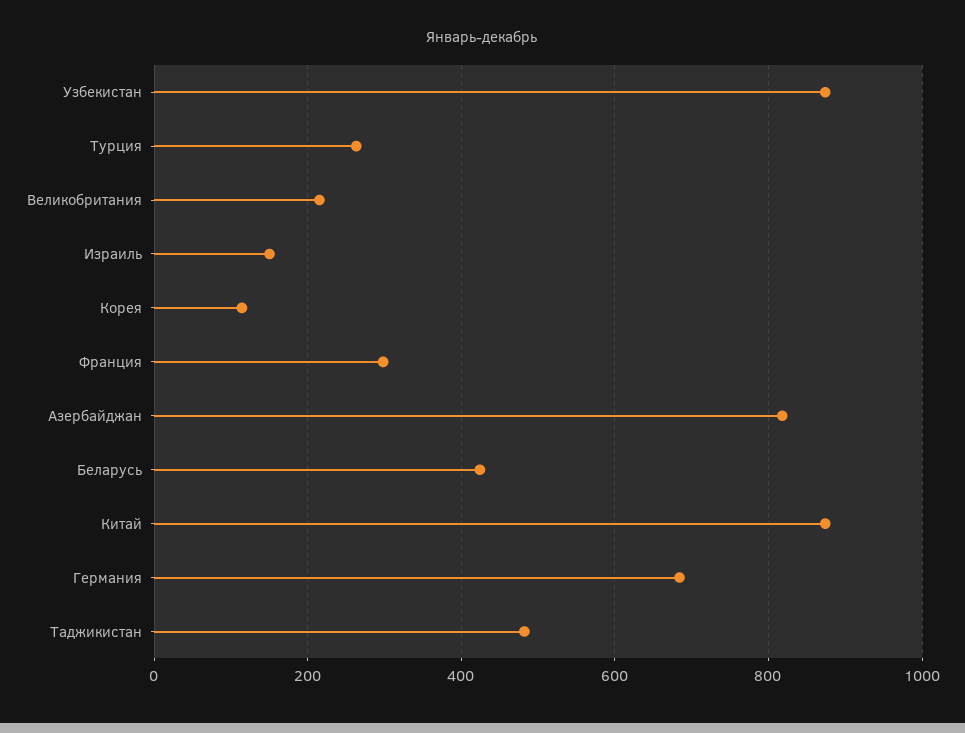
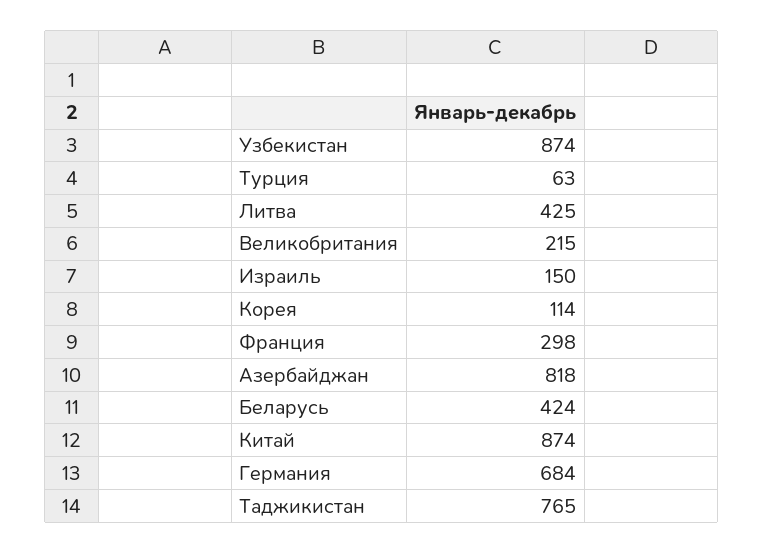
  {
    "Узбекистан": 874,
-   "Турция": 260,
+   "Турция": 63,
    "Великобритания": 215,
    "Израиль": 150,
    "Корея": 114,
    "Франция": 298,
    "Азербайджан": 818,
    "Беларусь": 424,
    "Китай": 874,
    "Германия": 684,
-   "Таджикистан": 480
+   "Таджикистан": 765,
+   "Литва": 425
  }

